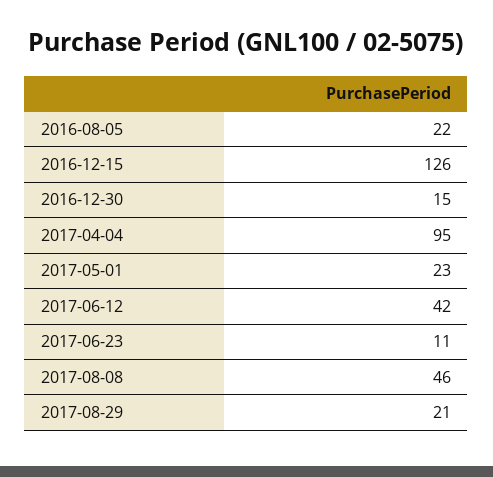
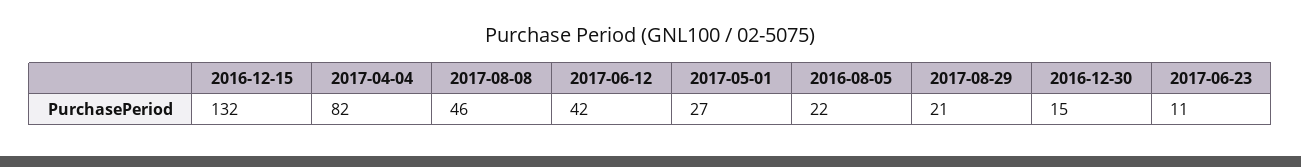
  {
    "2016-08-05": 22,
-   "2016-12-15": 126,
+   "2016-12-15": 132,
    "2016-12-30": 15,
-   "2017-04-04": 95,
+   "2017-04-04": 82,
-   "2017-05-01": 23,
+   "2017-05-01": 27,
    "2017-06-12": 42,
    "2017-06-23": 11,
    "2017-08-08": 46,
    "2017-08-29": 21
  }

